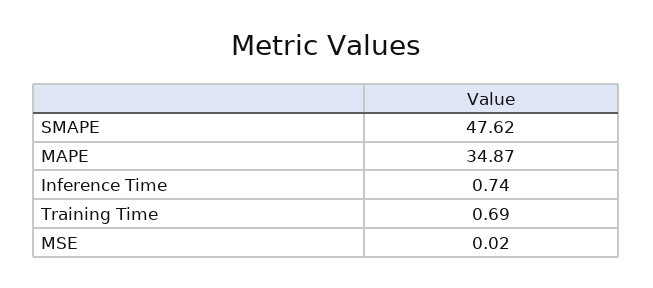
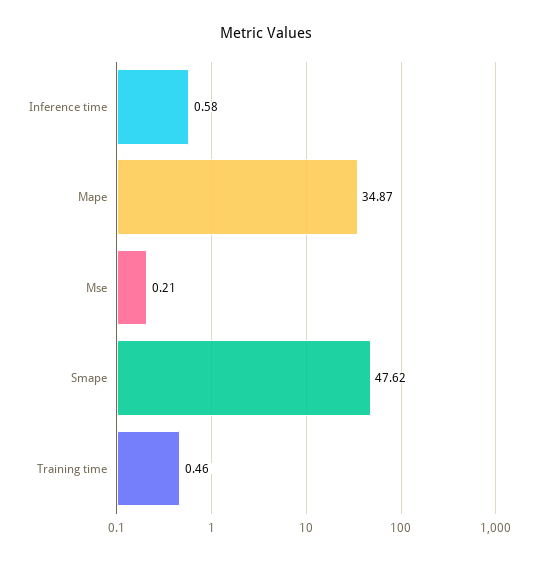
  {
    "SMAPE": 47.62,
    "MAPE": 34.87,
-   "Inference Time": 0.74,
+   "Inference Time": 0.58,
-   "Training Time": 0.69,
+   "Training Time": 0.46,
-   "MSE": 0.02
+   "MSE": 0.21
  }

